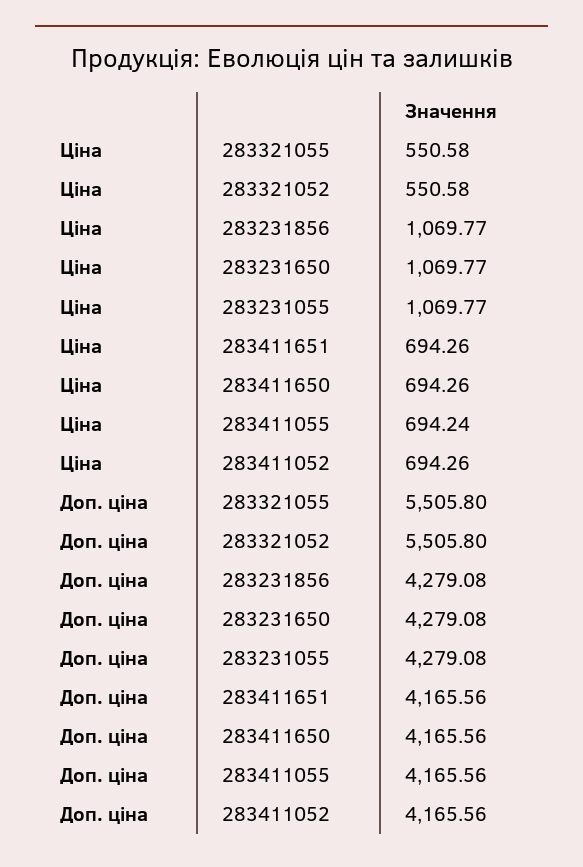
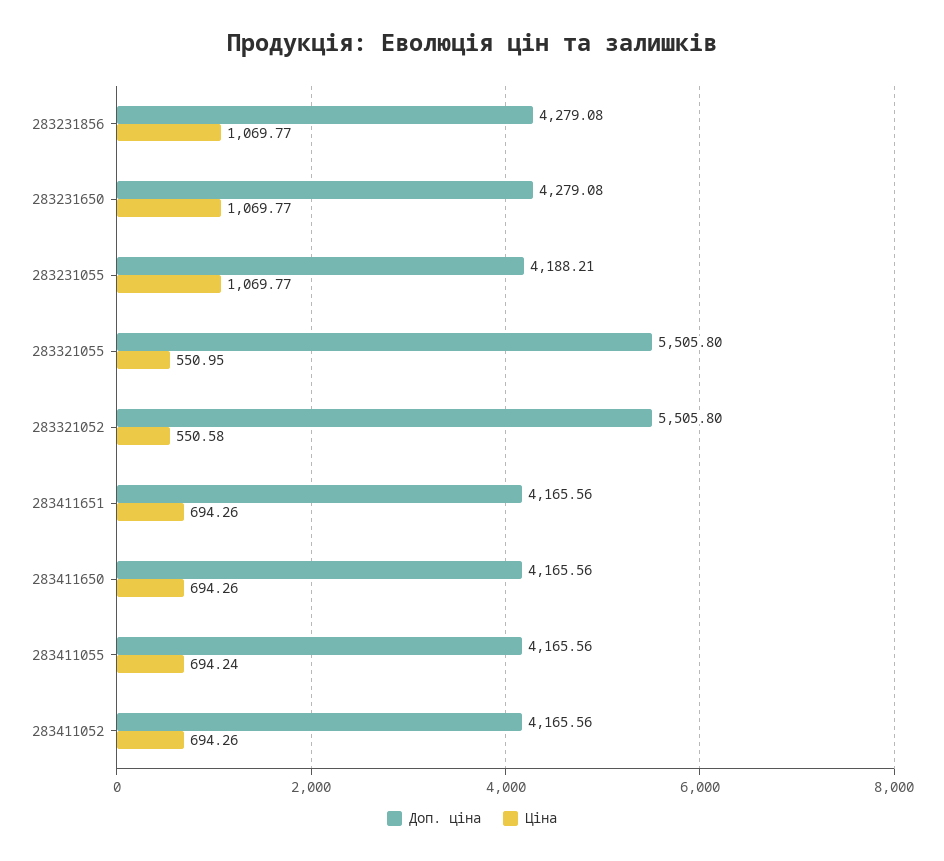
  {
    "Ціна": {
-     "283321055": 550.58,
+     "283321055": 550.95,
      "283321052": 550.58,
      "283231856": 1069.77,
      "283231650": 1069.77,
      "283231055": 1069.77,
      "283411651": 694.26,
      "283411650": 694.26,
      "283411055": 694.24,
      "283411052": 694.26
    },
    "Доп. ціна": {
      "283321055": 5505.8,
      "283321052": 5505.8,
      "283231856": 4279.08,
      "283231650": 4279.08,
-     "283231055": 4279.08,
+     "283231055": 4188.21,
      "283411651": 4165.56,
      "283411650": 4165.56,
      "283411055": 4165.56,
      "283411052": 4165.56
    }
  }

